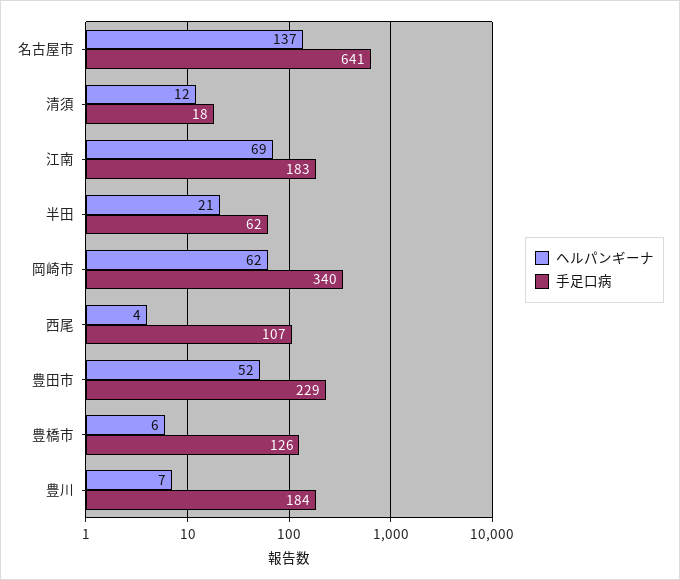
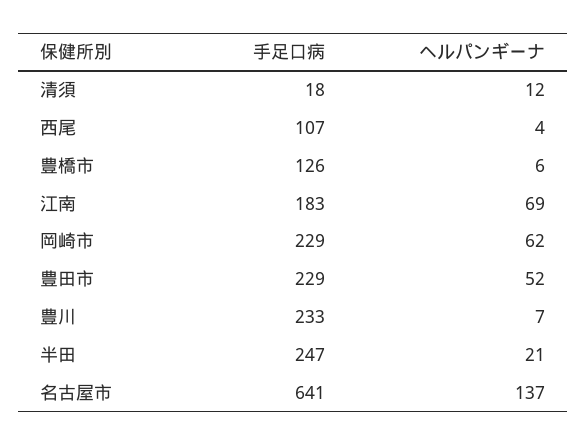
  {
    "ヘルパンギーナ": {
      "名古屋市": 137,
      "清須": 12,
      "江南": 69,
      "半田": 21,
      "岡崎市": 62,
      "西尾": 4,
      "豊田市": 52,
      "豊橋市": 6,
      "豊川": 7
    },
    "手足口病": {
      "名古屋市": 641,
      "清須": 18,
      "江南": 183,
-     "半田": 62,
+     "半田": 247,
-     "岡崎市": 340,
+     "岡崎市": 229,
      "西尾": 107,
      "豊田市": 229,
      "豊橋市": 126,
-     "豊川": 184
+     "豊川": 233
    }
  }

